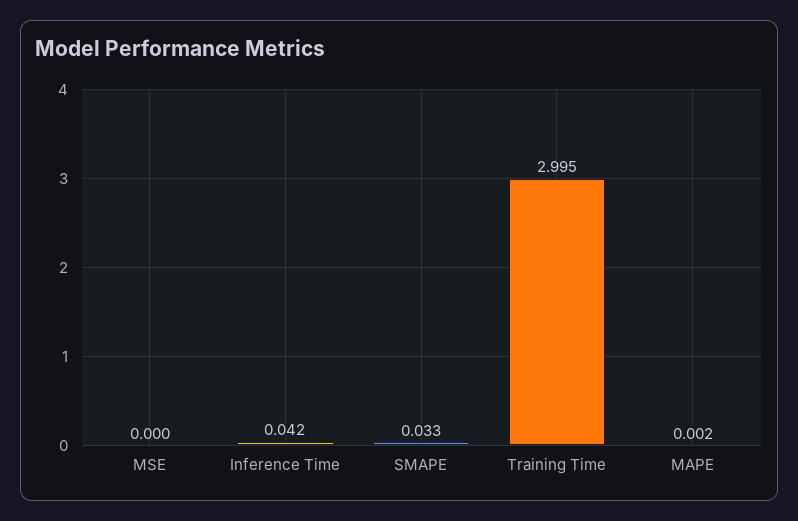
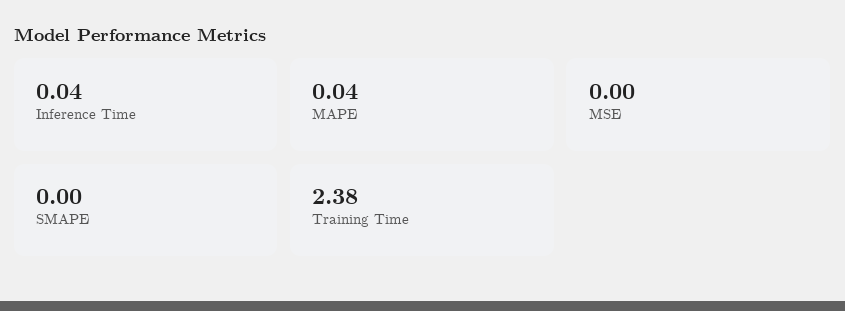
  {
    "MSE": 0,
    "Inference Time": 0.042,
-   "SMAPE": 0.033,
+   "SMAPE": 0,
-   "Training Time": 2.995,
+   "Training Time": 2.38,
-   "MAPE": 0.002
+   "MAPE": 0.04
  }

